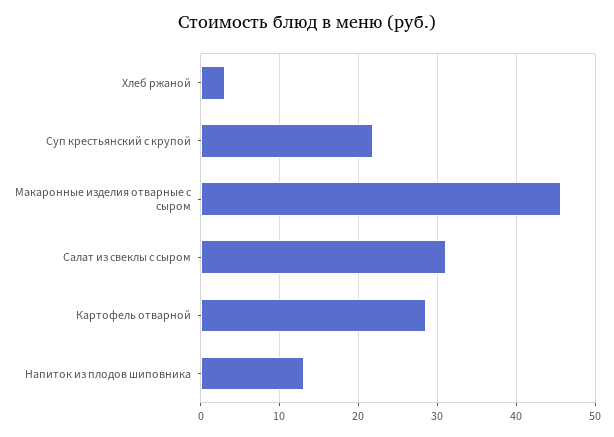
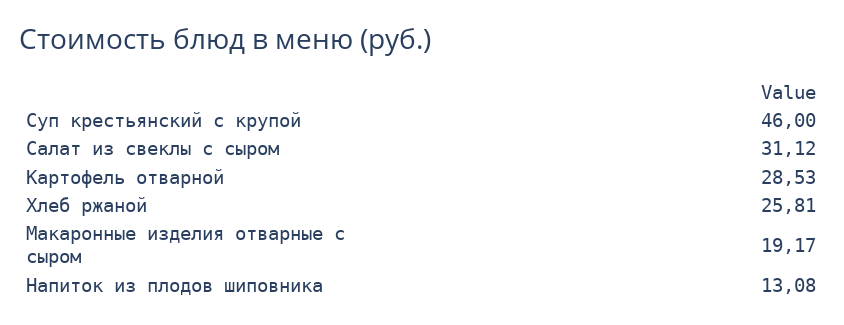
  {
-   "Хлеб ржаной": 3,
+   "Хлеб ржаной": 25.81,
-   "Суп крестьянский с крупой": 22,
+   "Суп крестьянский с крупой": 46,
-   "Макаронные изделия отварные с сыром": 46,
+   "Макаронные изделия отварные с сыром": 19.17,
    "Салат из свеклы с сыром": 31.12,
    "Картофель отварной": 28.53,
    "Напиток из плодов шиповника": 13.08
  }

